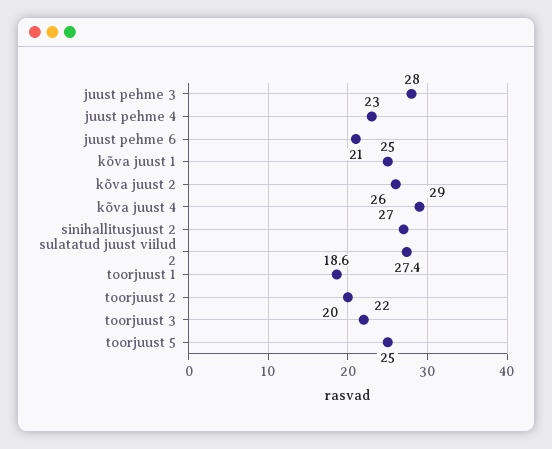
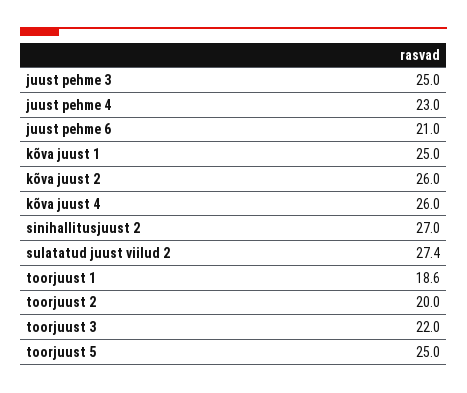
  {
-   "juust pehme 3": 28,
+   "juust pehme 3": 25,
    "juust pehme 4": 23,
    "juust pehme 6": 21,
    "kõva juust 1": 25,
    "kõva juust 2": 26,
-   "kõva juust 4": 29,
+   "kõva juust 4": 26,
    "sinihallitusjuust 2": 27,
    "sulatatud juust viilud 2": 27.4,
    "toorjuust 1": 18.6,
    "toorjuust 2": 20,
    "toorjuust 3": 22,
    "toorjuust 5": 25
  }

